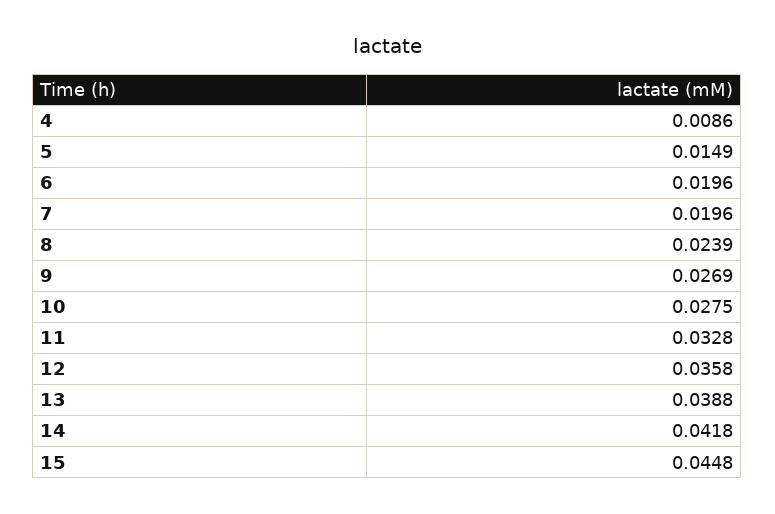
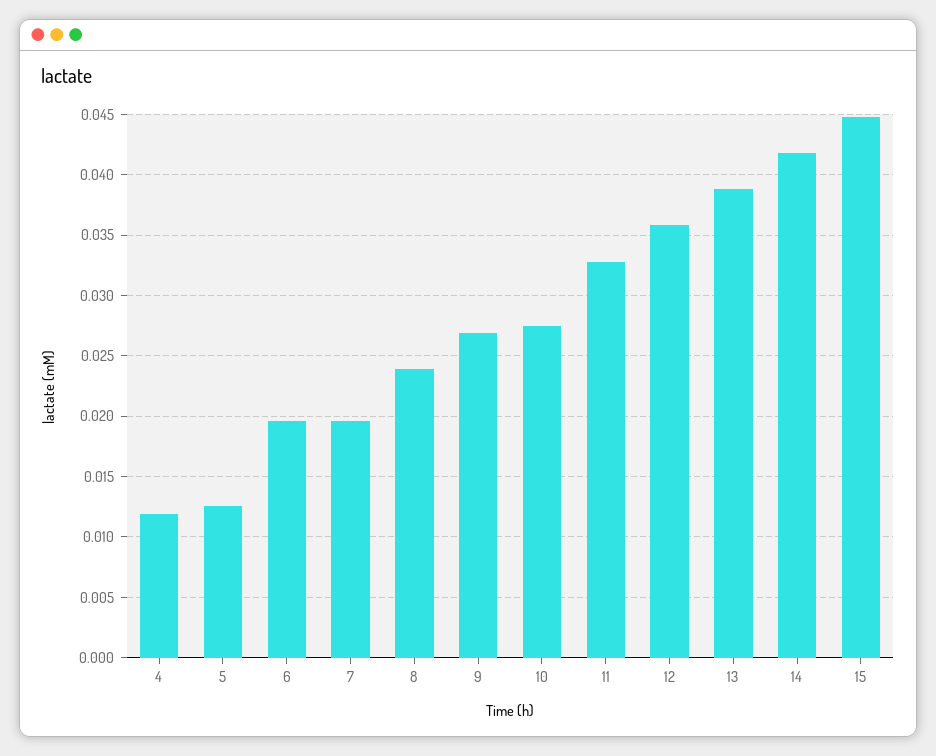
  {
-   "4": 0.0086,
+   "4": 0.012,
-   "5": 0.0149,
+   "5": 0.0125,
    "6": 0.0196,
    "7": 0.0196,
    "8": 0.0239,
    "9": 0.0269,
    "10": 0.0275,
    "11": 0.0328,
    "12": 0.0358,
    "13": 0.0388,
    "14": 0.0418,
    "15": 0.0448
  }

